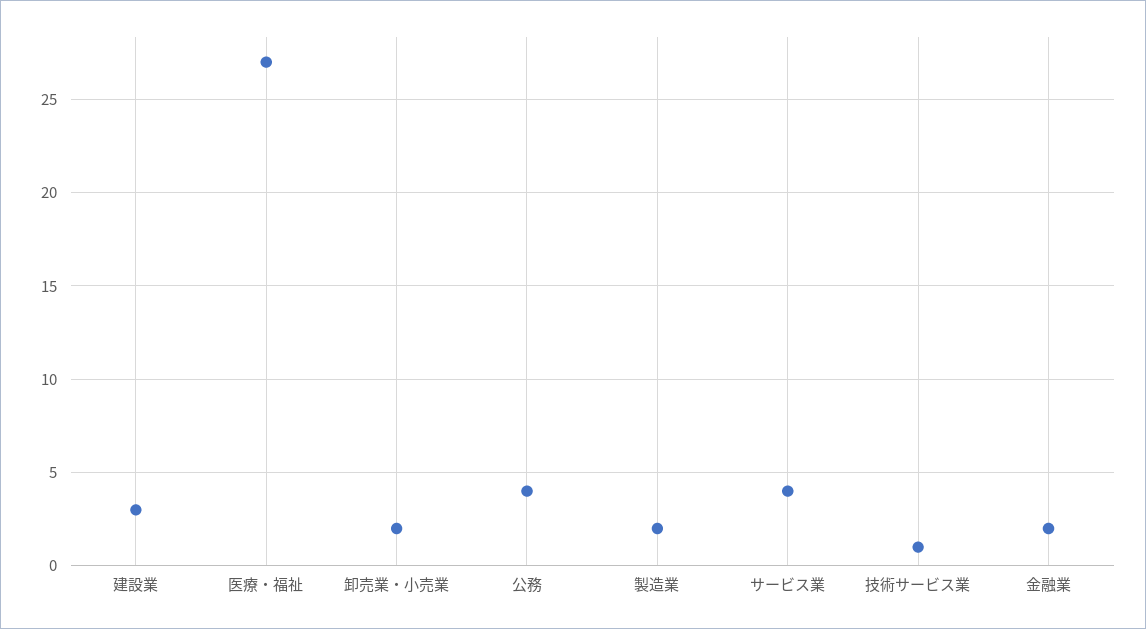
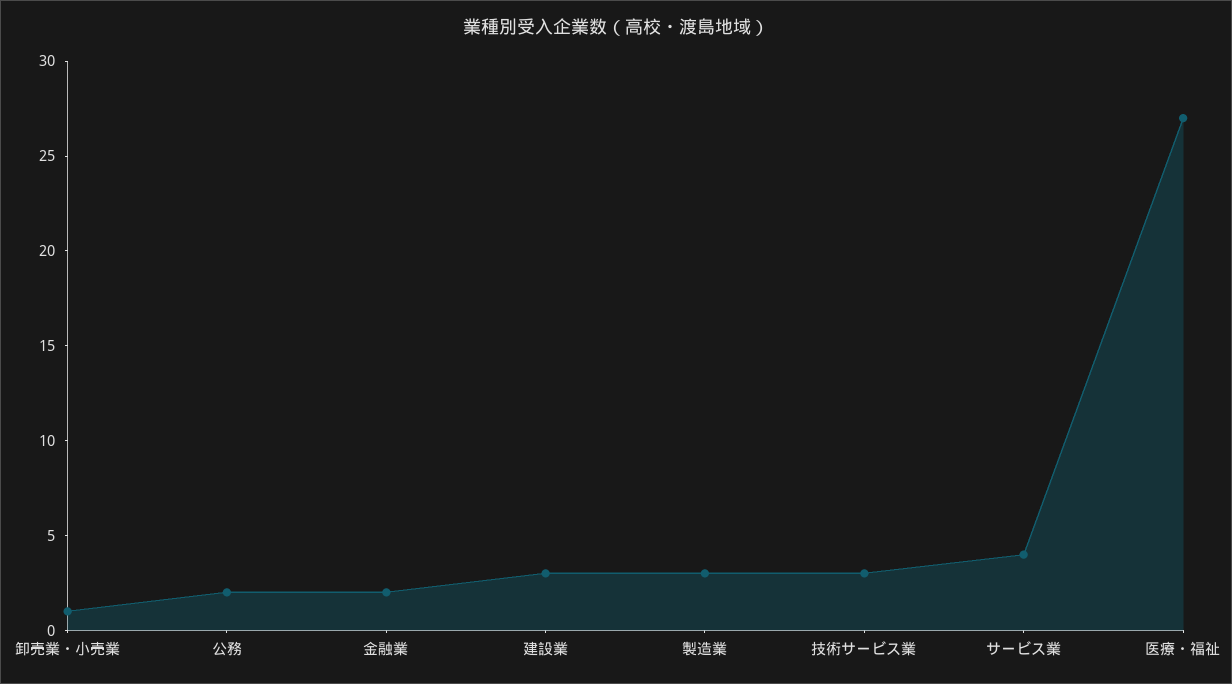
  {
    "建設業": 3,
    "医療・福祉": 27,
-   "卸売業・小売業": 2,
+   "卸売業・小売業": 1,
-   "公務": 4,
+   "公務": 2,
-   "製造業": 2,
+   "製造業": 3,
    "サービス業": 4,
-   "技術サービス業": 1,
+   "技術サービス業": 3,
    "金融業": 2
  }

